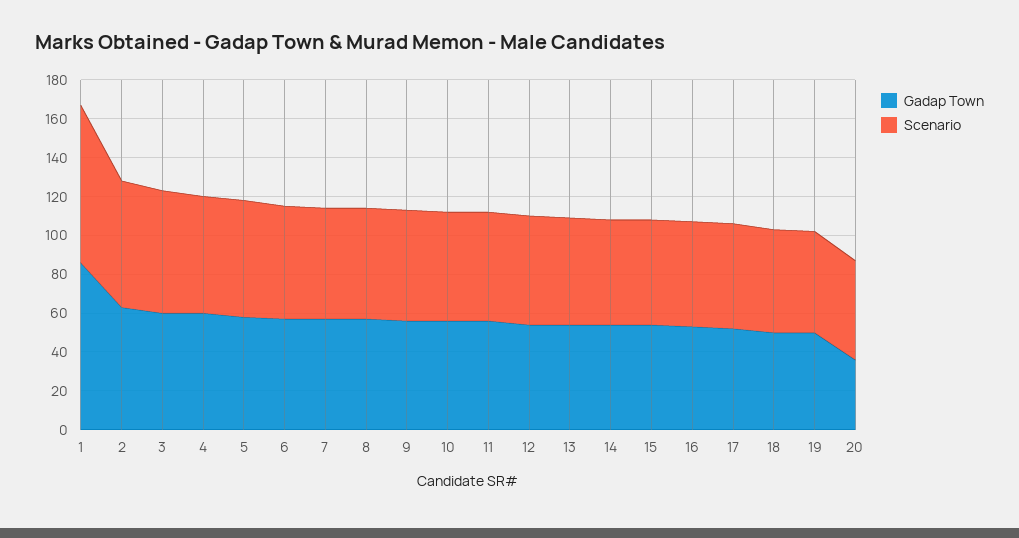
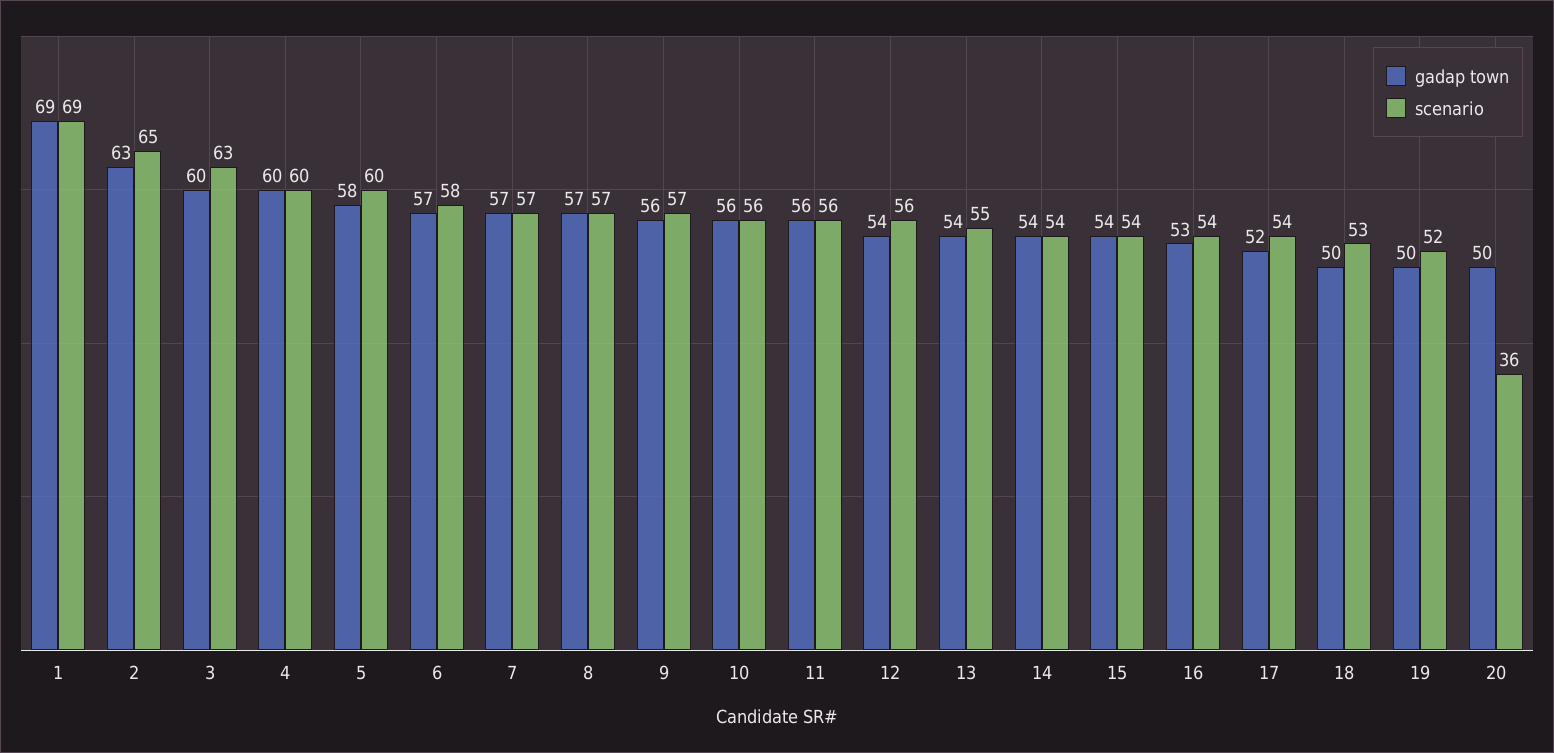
  {
    "Gadap Town": {
-     "1": 85,
+     "1": 69,
      "2": 63,
      "3": 60,
      "4": 60,
      "5": 58,
      "6": 57,
      "7": 57,
      "8": 57,
      "9": 56,
      "10": 56,
      "11": 56,
      "12": 54,
      "13": 54,
      "14": 54,
      "15": 54,
      "16": 53,
      "17": 52,
      "18": 50,
      "19": 50,
-     "20": 35
+     "20": 50
    },
    "Scenario": {
-     "1": 80,
+     "1": 69,
      "2": 65,
      "3": 63,
      "4": 60,
      "5": 60,
      "6": 58,
      "7": 57,
      "8": 57,
      "9": 57,
      "10": 56,
      "11": 56,
      "12": 56,
      "13": 55,
      "14": 54,
      "15": 54,
      "16": 54,
      "17": 54,
      "18": 53,
      "19": 52,
-     "20": 50
+     "20": 36
    }
  }

